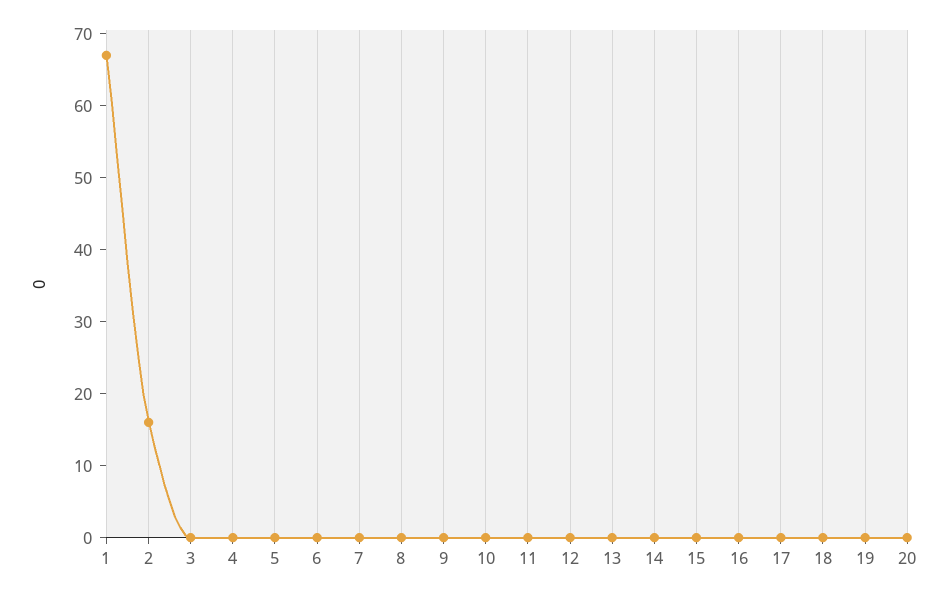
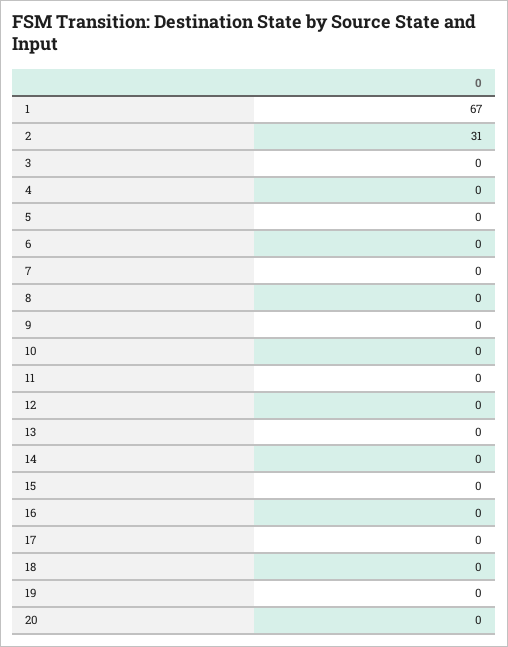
  {
    "1": 67,
-   "2": 15,
+   "2": 31,
    "3": 0,
    "4": 0,
    "5": 0,
    "6": 0,
    "7": 0,
    "8": 0,
    "9": 0,
    "10": 0,
    "11": 0,
    "12": 0,
    "13": 0,
    "14": 0,
    "15": 0,
    "16": 0,
    "17": 0,
    "18": 0,
    "19": 0,
    "20": 0
  }

